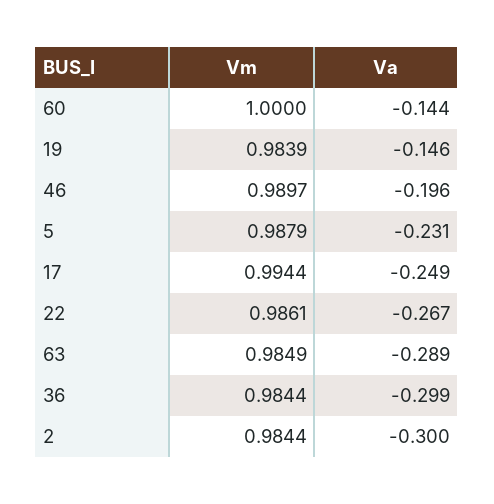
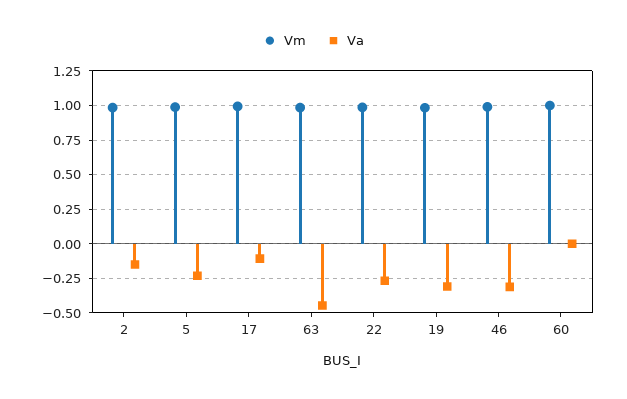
  {
    "Vm": {
      "60": 1,
      "19": 0.9839,
      "46": 0.9897,
      "5": 0.9879,
      "17": 0.9944,
      "22": 0.9861,
      "63": 0.9849,
-     "36": 0.9844,
      "2": 0.9844
    },
    "Va": {
-     "60": -0.144,
+     "60": 0,
-     "19": -0.146,
+     "19": -0.3,
-     "46": -0.196,
+     "46": -0.3,
      "5": -0.231,
-     "17": -0.249,
+     "17": -0.1,
      "22": -0.267,
-     "63": -0.289,
+     "63": -0.45,
-     "36": -0.299,
-     "2": -0.3
+     "2": -0.15
    }
  }

